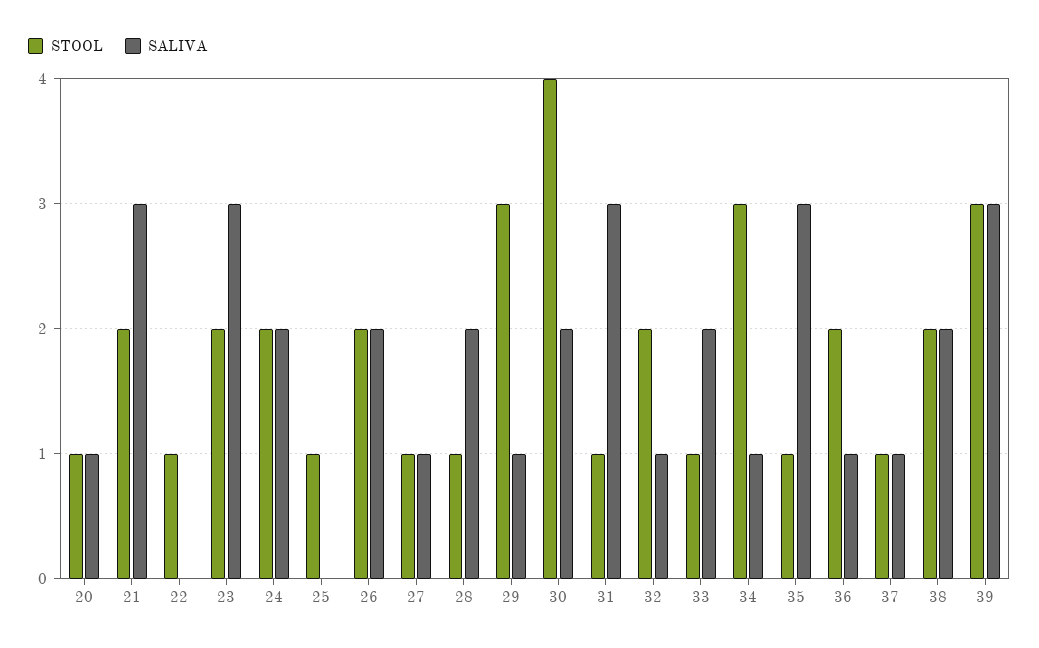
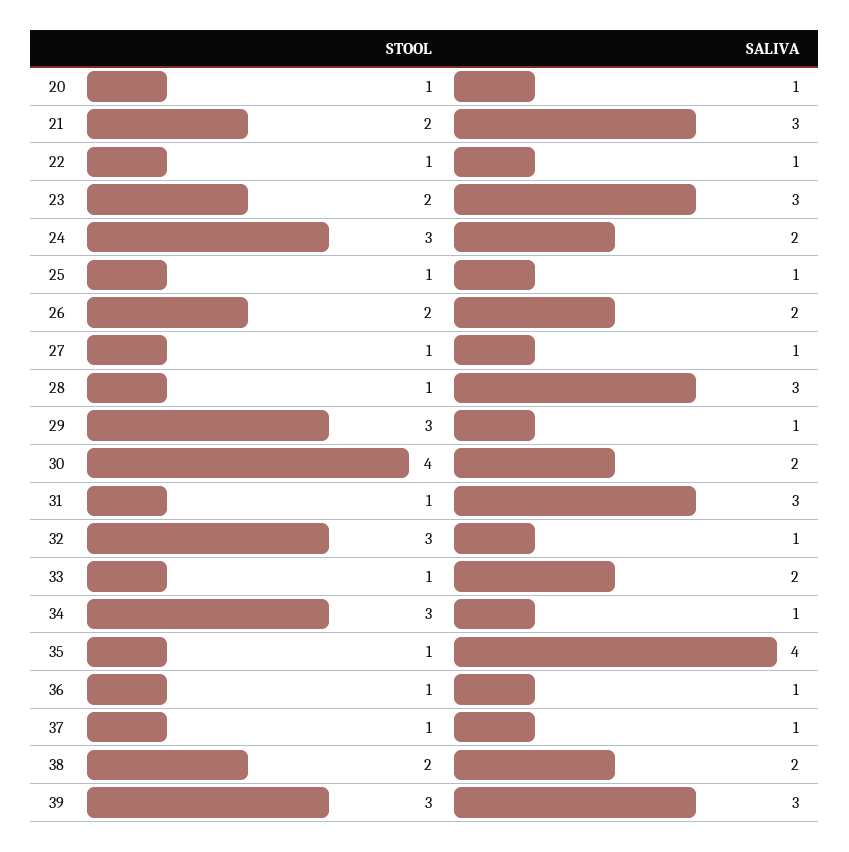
  {
    "STOOL": {
      "20": 1,
      "21": 2,
      "22": 1,
      "23": 2,
-     "24": 2,
+     "24": 3,
      "25": 1,
      "26": 2,
      "27": 1,
      "28": 1,
      "29": 3,
      "30": 4,
      "31": 1,
-     "32": 2,
+     "32": 3,
      "33": 1,
      "34": 3,
      "35": 1,
-     "36": 2,
+     "36": 1,
      "37": 1,
      "38": 2,
      "39": 3
    },
    "SALIVA": {
      "20": 1,
      "21": 3,
-     "22": 0,
+     "22": 1,
      "23": 3,
      "24": 2,
-     "25": 0,
+     "25": 1,
      "26": 2,
      "27": 1,
-     "28": 2,
+     "28": 3,
      "29": 1,
      "30": 2,
      "31": 3,
      "32": 1,
      "33": 2,
      "34": 1,
-     "35": 3,
+     "35": 4,
      "36": 1,
      "37": 1,
      "38": 2,
      "39": 3
    }
  }

